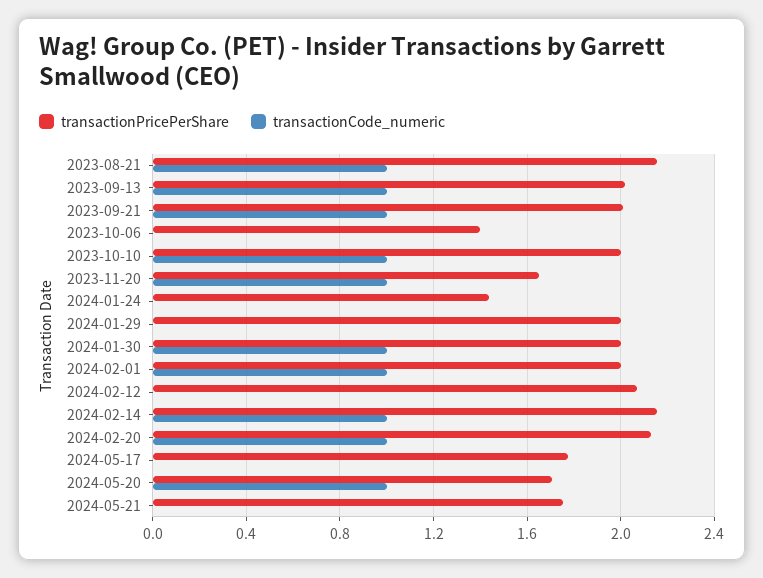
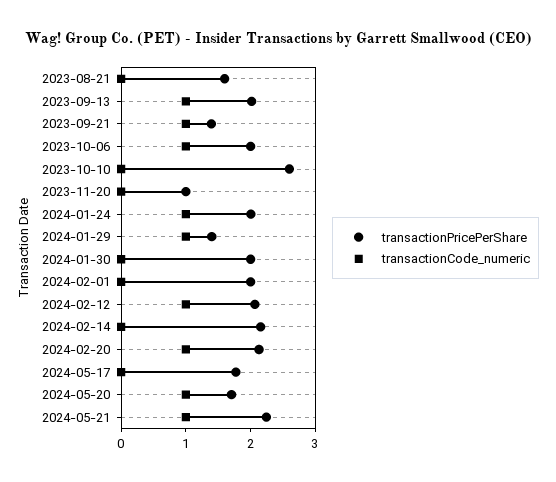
  {
    "transactionPricePerShare": {
-     "2023-08-21": 2.15,
+     "2023-08-21": 1.6,
      "2023-09-13": 2,
-     "2023-09-21": 2,
+     "2023-09-21": 1.4,
-     "2023-10-06": 1.4,
+     "2023-10-06": 2,
-     "2023-10-10": 2,
+     "2023-10-10": 2.6,
-     "2023-11-20": 1.65,
+     "2023-11-20": 1,
-     "2024-01-24": 1.45,
+     "2024-01-24": 2,
-     "2024-01-29": 2,
+     "2024-01-29": 1.4,
      "2024-01-30": 2,
      "2024-02-01": 2,
      "2024-02-12": 2.05,
      "2024-02-14": 2.15,
      "2024-02-20": 2.15,
      "2024-05-17": 1.75,
      "2024-05-20": 1.7,
-     "2024-05-21": 1.75
+     "2024-05-21": 2.2
    },
    "transactionCode_numeric": {
-     "2023-08-21": 1,
+     "2023-08-21": 0,
      "2023-09-13": 1,
      "2023-09-21": 1,
-     "2023-10-06": 0,
+     "2023-10-06": 1,
-     "2023-10-10": 1,
+     "2023-10-10": 0,
-     "2023-11-20": 1,
+     "2023-11-20": 0,
-     "2024-01-24": 0,
+     "2024-01-24": 1,
-     "2024-01-29": 0,
+     "2024-01-29": 1,
-     "2024-01-30": 1,
+     "2024-01-30": 0,
-     "2024-02-01": 1,
+     "2024-02-01": 0,
-     "2024-02-12": 0,
+     "2024-02-12": 1,
-     "2024-02-14": 1,
+     "2024-02-14": 0,
      "2024-02-20": 1,
      "2024-05-17": 0,
      "2024-05-20": 1,
-     "2024-05-21": 0
+     "2024-05-21": 1
    }
  }

